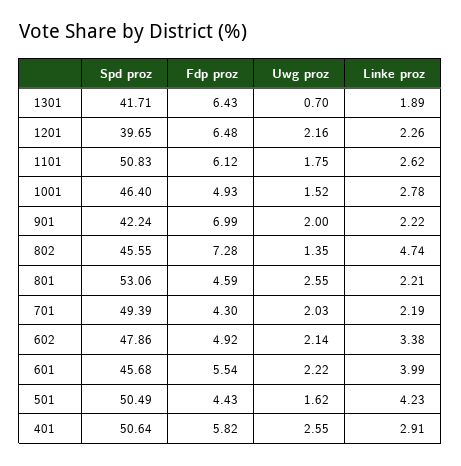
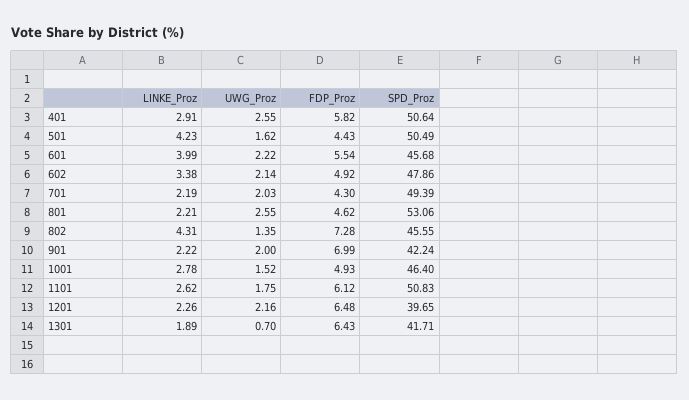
  {
    "Spd proz": {
      "1301": 41.71,
      "1201": 39.65,
      "1101": 50.83,
      "1001": 46.4,
      "901": 42.24,
      "802": 45.55,
      "801": 53.06,
      "701": 49.39,
      "602": 47.86,
      "601": 45.68,
      "501": 50.49,
      "401": 50.64
    },
    "Fdp proz": {
      "1301": 6.43,
      "1201": 6.48,
      "1101": 6.12,
      "1001": 4.93,
      "901": 6.99,
      "802": 7.28,
-     "801": 4.59,
+     "801": 4.62,
      "701": 4.3,
      "602": 4.92,
      "601": 5.54,
      "501": 4.43,
      "401": 5.82
    },
    "Uwg proz": {
      "1301": 0.7,
      "1201": 2.16,
      "1101": 1.75,
      "1001": 1.52,
      "901": 2,
      "802": 1.35,
      "801": 2.55,
      "701": 2.03,
      "602": 2.14,
      "601": 2.22,
      "501": 1.62,
      "401": 2.55
    },
    "Linke proz": {
      "1301": 1.89,
      "1201": 2.26,
      "1101": 2.62,
      "1001": 2.78,
      "901": 2.22,
-     "802": 4.74,
+     "802": 4.31,
      "801": 2.21,
      "701": 2.19,
      "602": 3.38,
      "601": 3.99,
      "501": 4.23,
      "401": 2.91
    }
  }

